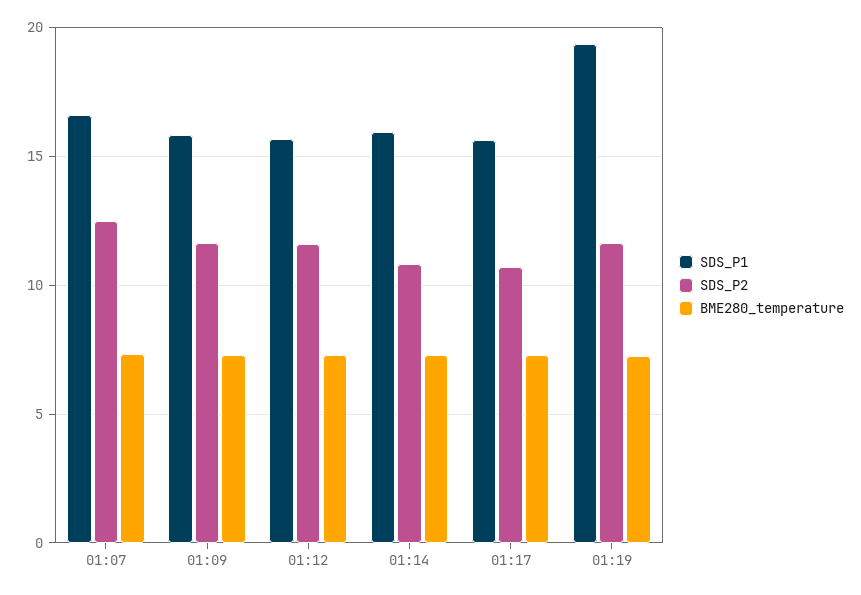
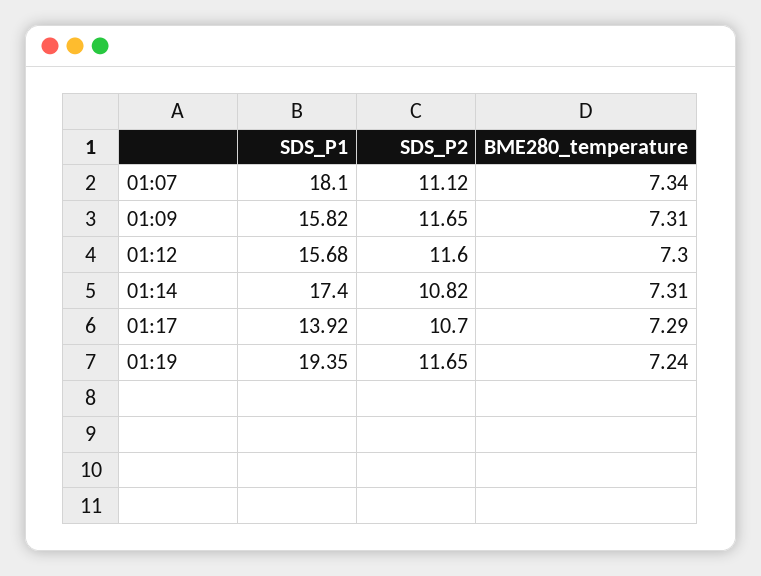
  {
    "SDS_P1": {
-     "01:07": 16.5,
+     "01:07": 18.1,
      "01:09": 15.82,
      "01:12": 15.68,
-     "01:14": 16,
+     "01:14": 17.4,
-     "01:17": 15.5,
+     "01:17": 13.92,
      "01:19": 19.35
    },
    "SDS_P2": {
-     "01:07": 12.5,
+     "01:07": 11.12,
      "01:09": 11.65,
      "01:12": 11.6,
      "01:14": 10.82,
      "01:17": 10.7,
      "01:19": 11.65
    },
    "BME280_temperature": {
      "01:07": 7.34,
      "01:09": 7.31,
      "01:12": 7.3,
      "01:14": 7.31,
      "01:17": 7.29,
      "01:19": 7.24
    }
  }

